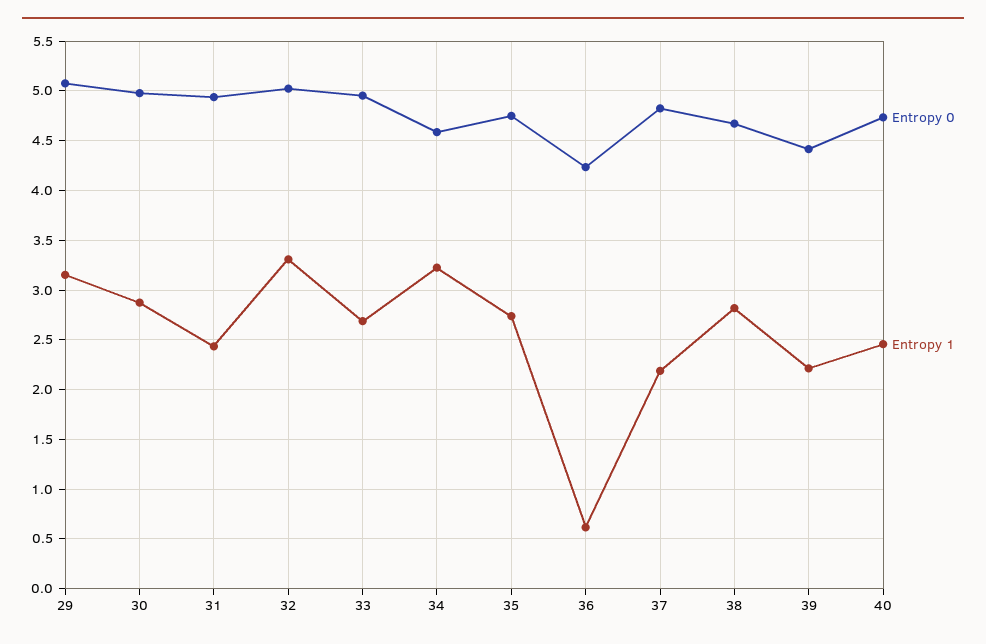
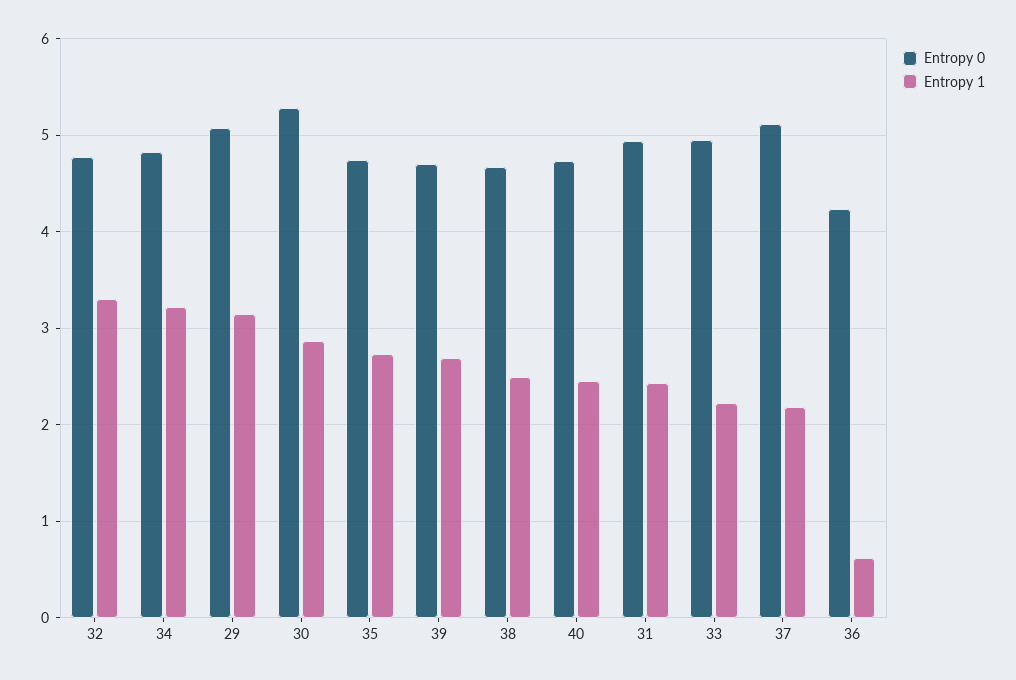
  {
    "Entropy 0": {
      "29": 5.1,
-     "30": 5,
+     "30": 5.3,
      "31": 4.9,
-     "32": 5,
+     "32": 4.8,
      "33": 5,
-     "34": 4.6,
+     "34": 4.8,
      "35": 4.7,
      "36": 4.2,
-     "37": 4.8,
+     "37": 5.1,
      "38": 4.7,
-     "39": 4.4,
+     "39": 4.7,
      "40": 4.7
    },
    "Entropy 1": {
      "29": 3.2,
      "30": 2.9,
      "31": 2.4,
      "32": 3.3,
-     "33": 2.7,
+     "33": 2.2,
      "34": 3.2,
      "35": 2.7,
      "36": 0.6,
      "37": 2.2,
-     "38": 2.8,
+     "38": 2.5,
-     "39": 2.2,
+     "39": 2.7,
      "40": 2.5
    }
  }

